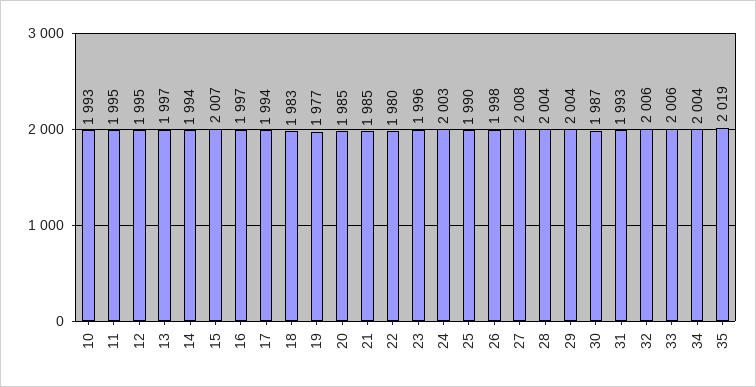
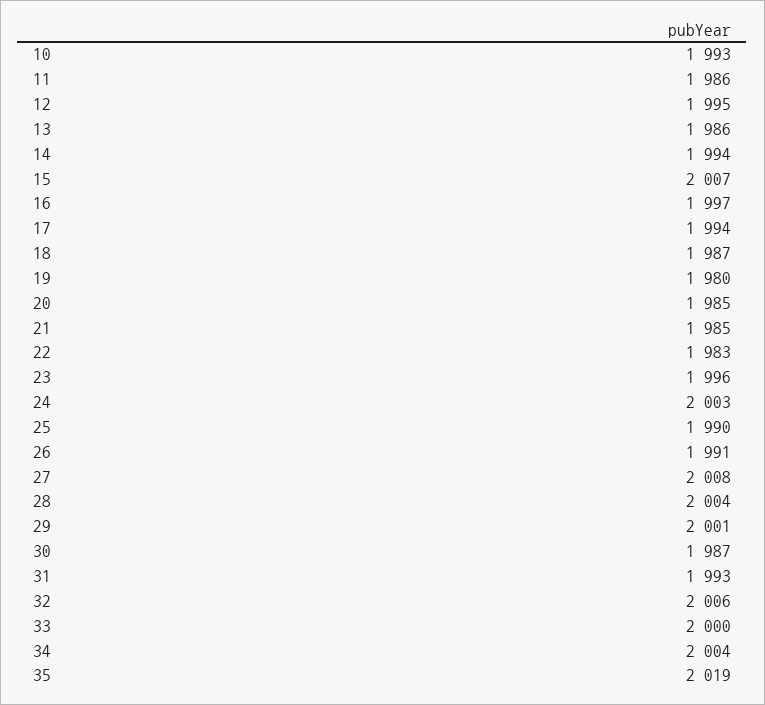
  {
    "10": 1993,
-   "11": 1995,
+   "11": 1986,
    "12": 1995,
-   "13": 1997,
+   "13": 1986,
    "14": 1994,
    "15": 2007,
    "16": 1997,
    "17": 1994,
-   "18": 1983,
+   "18": 1987,
-   "19": 1977,
+   "19": 1980,
    "20": 1985,
    "21": 1985,
-   "22": 1980,
+   "22": 1983,
    "23": 1996,
    "24": 2003,
    "25": 1990,
-   "26": 1998,
+   "26": 1991,
    "27": 2008,
    "28": 2004,
-   "29": 2004,
+   "29": 2001,
    "30": 1987,
    "31": 1993,
    "32": 2006,
-   "33": 2006,
+   "33": 2000,
    "34": 2004,
    "35": 2019
  }

